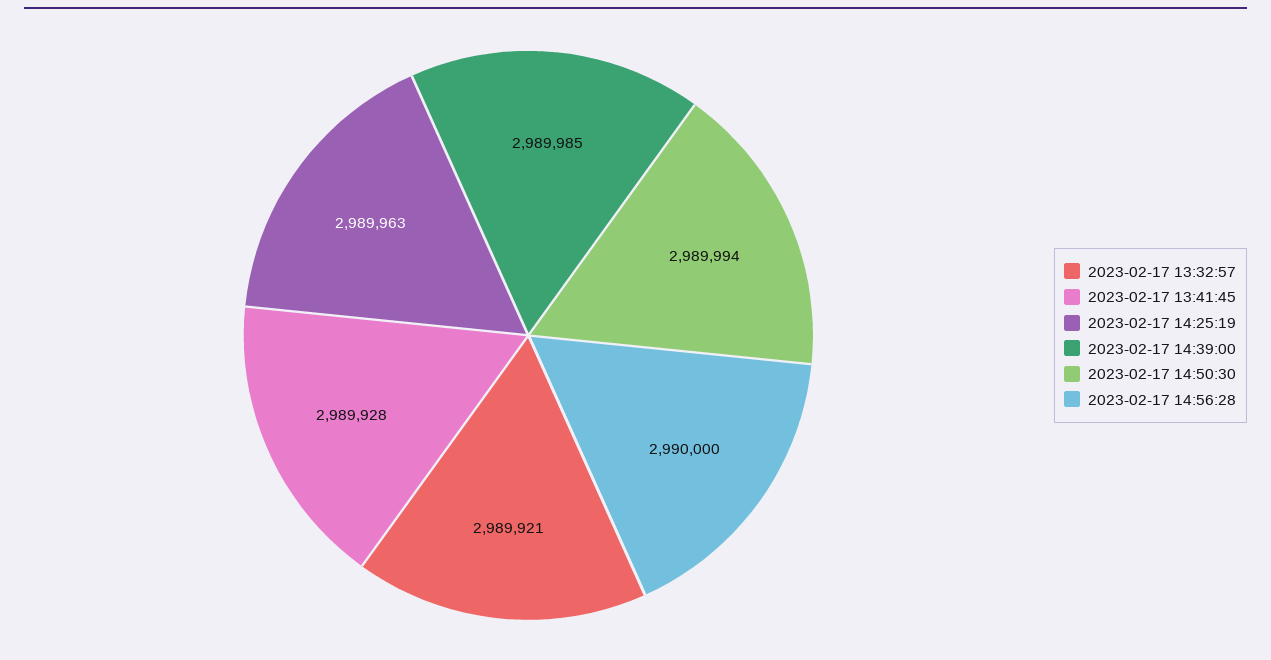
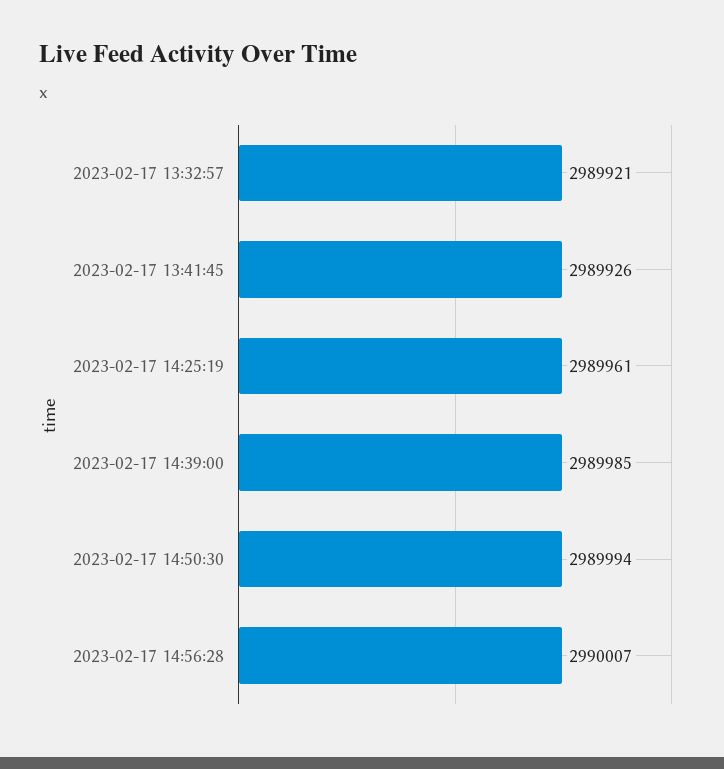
  {
    "2023-02-17 13:32:57": 2989921,
-   "2023-02-17 13:41:45": 2989928,
+   "2023-02-17 13:41:45": 2989926,
-   "2023-02-17 14:25:19": 2989963,
+   "2023-02-17 14:25:19": 2989961,
    "2023-02-17 14:39:00": 2989985,
    "2023-02-17 14:50:30": 2989994,
-   "2023-02-17 14:56:28": 2990000
+   "2023-02-17 14:56:28": 2990007
  }

